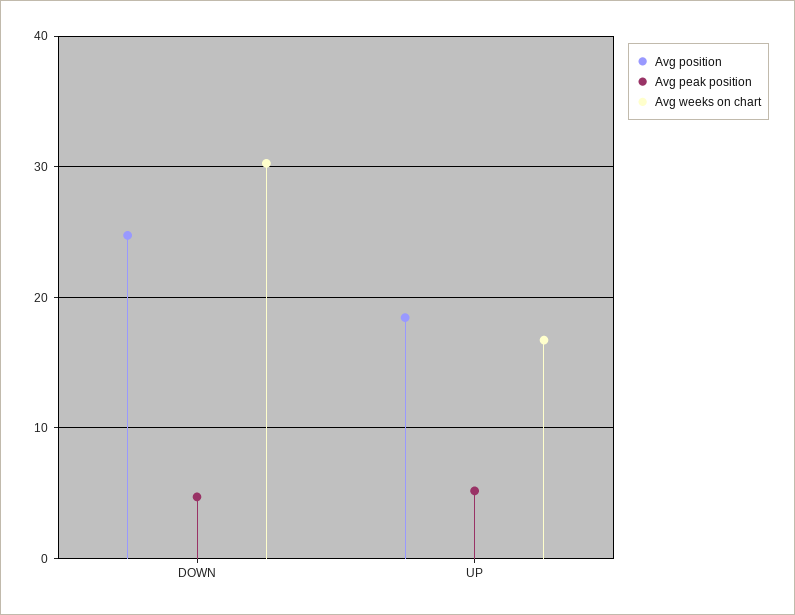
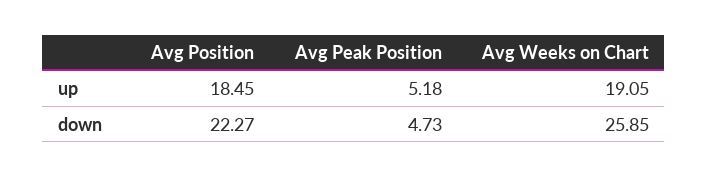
  {
    "Avg position": {
-     "DOWN": 25,
+     "DOWN": 22.27,
      "UP": 18.45
    },
    "Avg peak position": {
      "DOWN": 4.73,
      "UP": 5.18
    },
    "Avg weeks on chart": {
-     "DOWN": 30,
+     "DOWN": 25.85,
-     "UP": 17
+     "UP": 19.05
    }
  }

